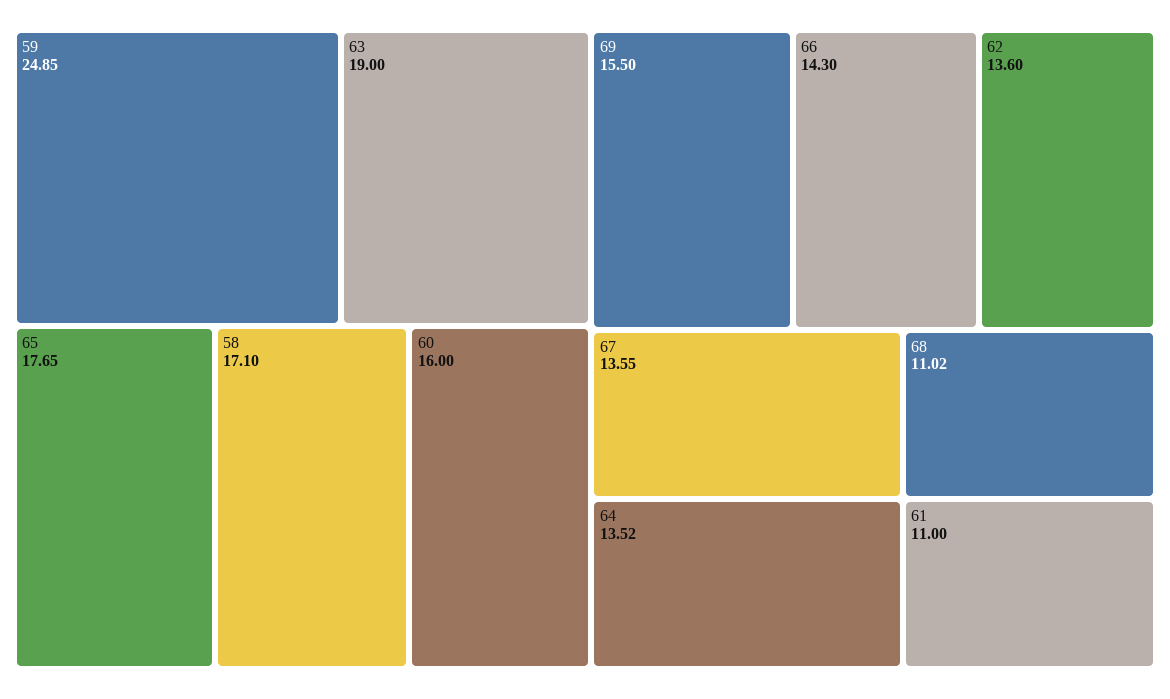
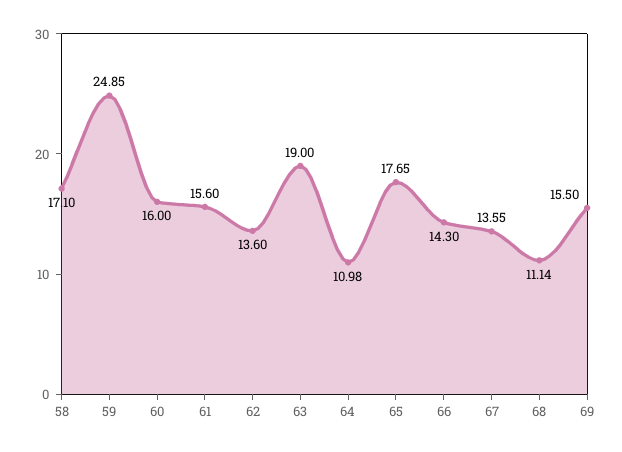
  {
    "59": 24.85,
    "63": 19,
    "65": 17.65,
    "58": 17.1,
    "60": 16,
    "69": 15.5,
    "66": 14.3,
    "62": 13.6,
    "67": 13.55,
-   "64": 13.52,
+   "64": 10.98,
-   "68": 11.02,
+   "68": 11.14,
-   "61": 11
+   "61": 15.6
  }

